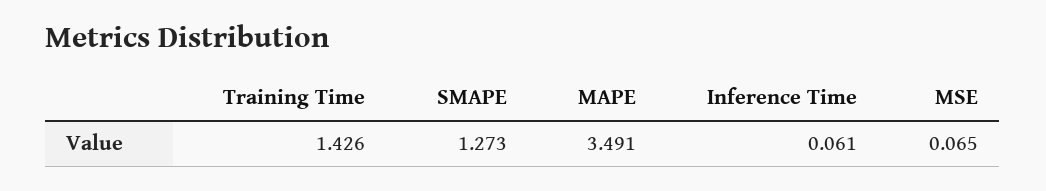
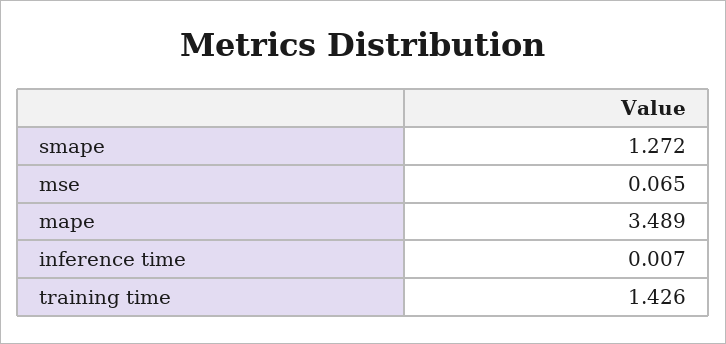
  {
    "Training Time": 1.426,
-   "SMAPE": 1.273,
+   "SMAPE": 1.272,
-   "MAPE": 3.491,
+   "MAPE": 3.489,
-   "Inference Time": 0.061,
+   "Inference Time": 0.007,
    "MSE": 0.065
  }

